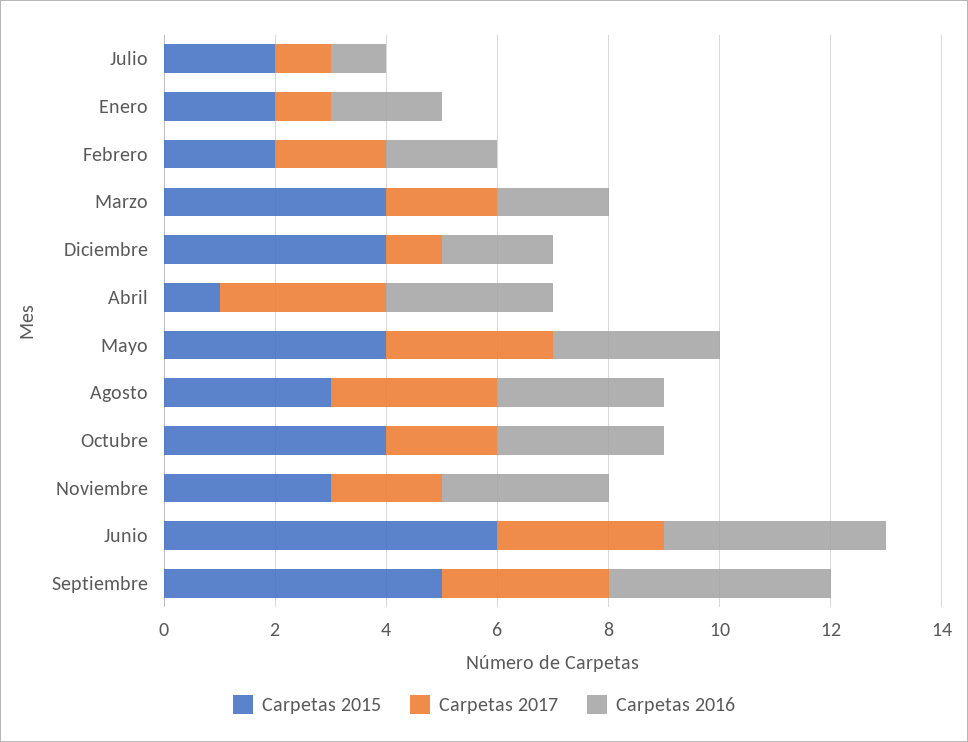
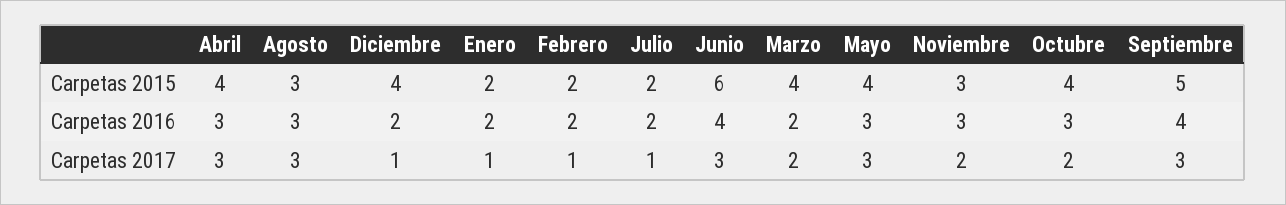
  {
    "Carpetas 2015": {
      "Julio": 2,
      "Enero": 2,
      "Febrero": 2,
      "Marzo": 4,
      "Diciembre": 4,
-     "Abril": 1,
+     "Abril": 4,
      "Mayo": 4,
      "Agosto": 3,
      "Octubre": 4,
      "Noviembre": 3,
      "Junio": 6,
      "Septiembre": 5
    },
    "Carpetas 2017": {
      "Julio": 1,
      "Enero": 1,
-     "Febrero": 2,
+     "Febrero": 1,
      "Marzo": 2,
      "Diciembre": 1,
      "Abril": 3,
      "Mayo": 3,
      "Agosto": 3,
      "Octubre": 2,
      "Noviembre": 2,
      "Junio": 3,
      "Septiembre": 3
    },
    "Carpetas 2016": {
-     "Julio": 1,
+     "Julio": 2,
      "Enero": 2,
      "Febrero": 2,
      "Marzo": 2,
      "Diciembre": 2,
      "Abril": 3,
      "Mayo": 3,
      "Agosto": 3,
      "Octubre": 3,
      "Noviembre": 3,
      "Junio": 4,
      "Septiembre": 4
    }
  }

